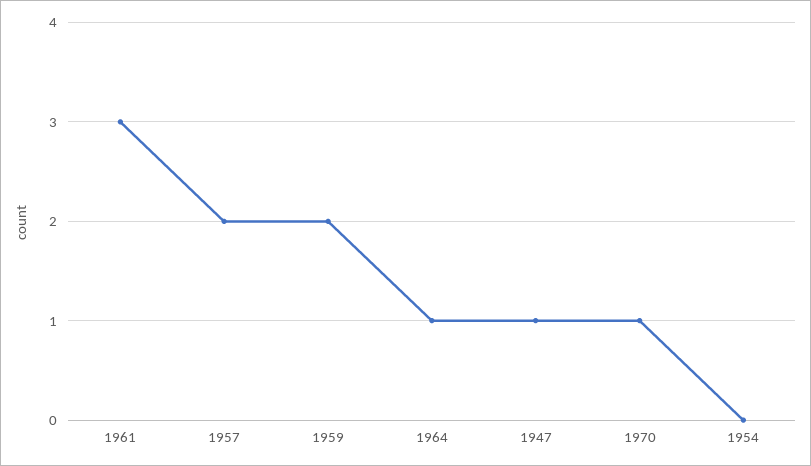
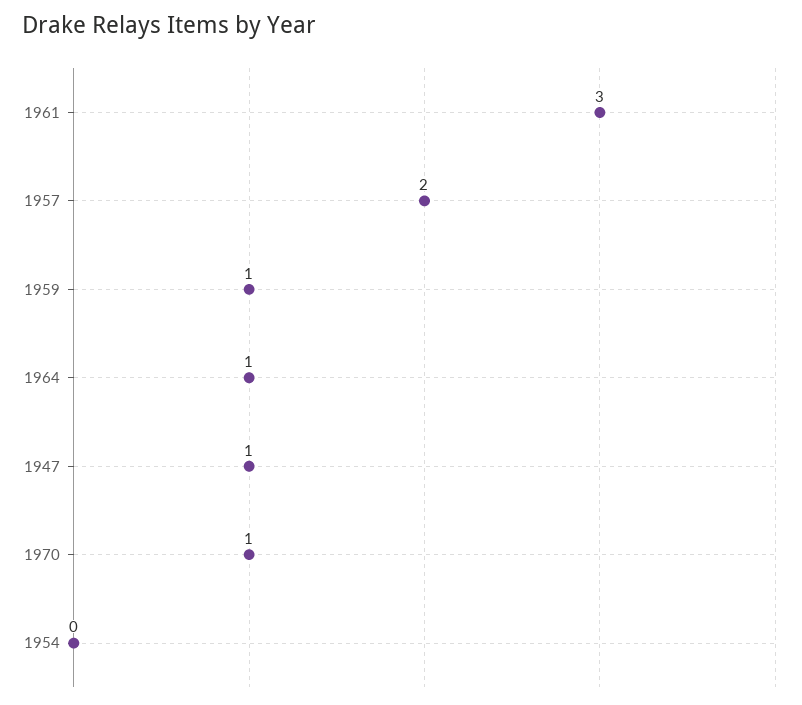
  {
    "1961": 3,
    "1957": 2,
-   "1959": 2,
+   "1959": 1,
    "1964": 1,
    "1947": 1,
    "1970": 1,
    "1954": 0
  }

